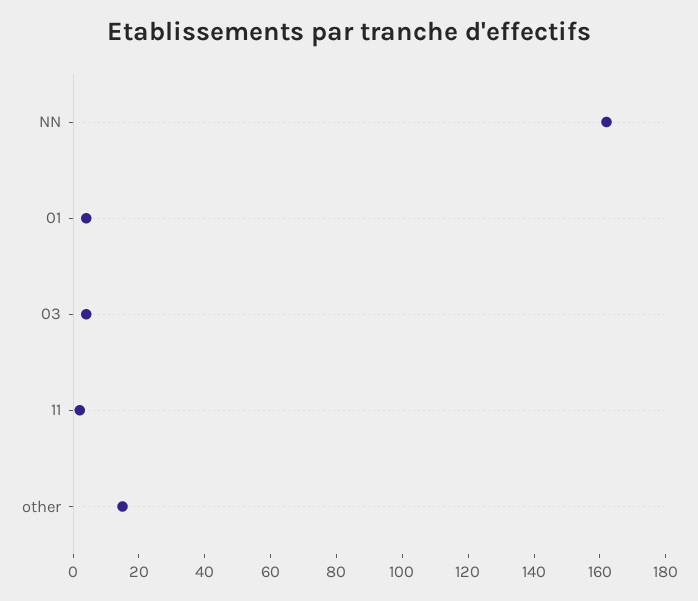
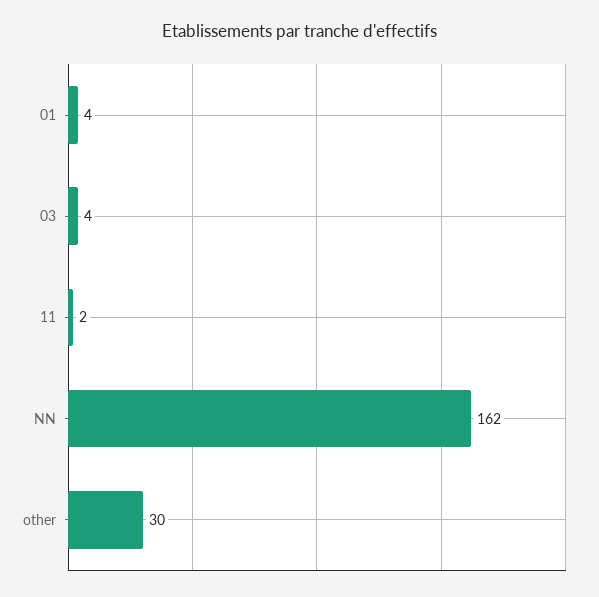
  {
    "NN": 162,
    "01": 4,
    "03": 4,
    "11": 2,
-   "other": 15
+   "other": 30
  }

